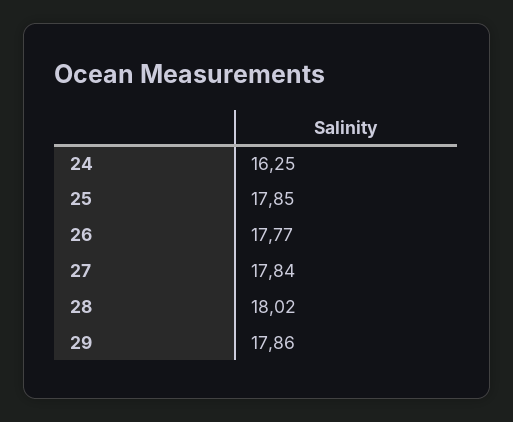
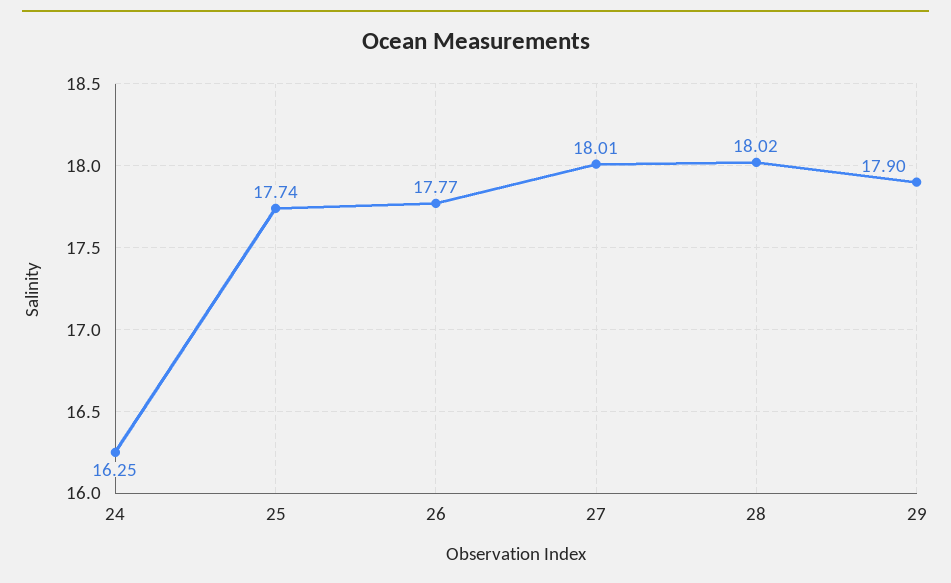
  {
    "24": 16.25,
-   "25": 17.85,
+   "25": 17.74,
    "26": 17.77,
-   "27": 17.84,
+   "27": 18.01,
    "28": 18.02,
-   "29": 17.86
+   "29": 17.9
  }

